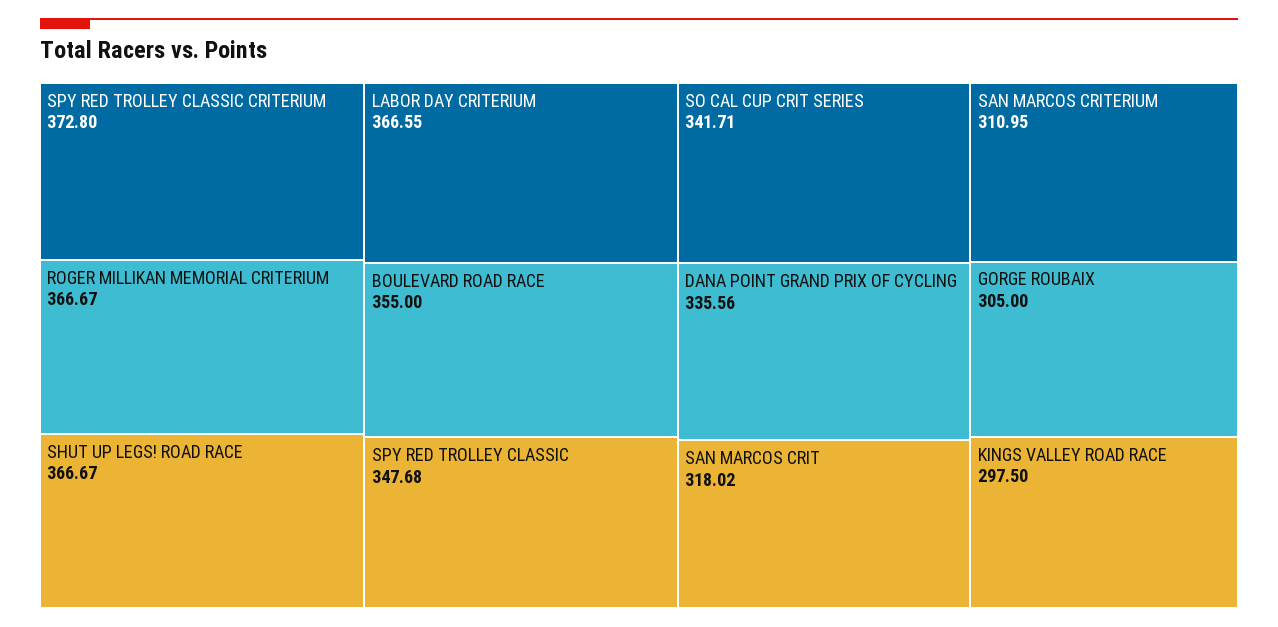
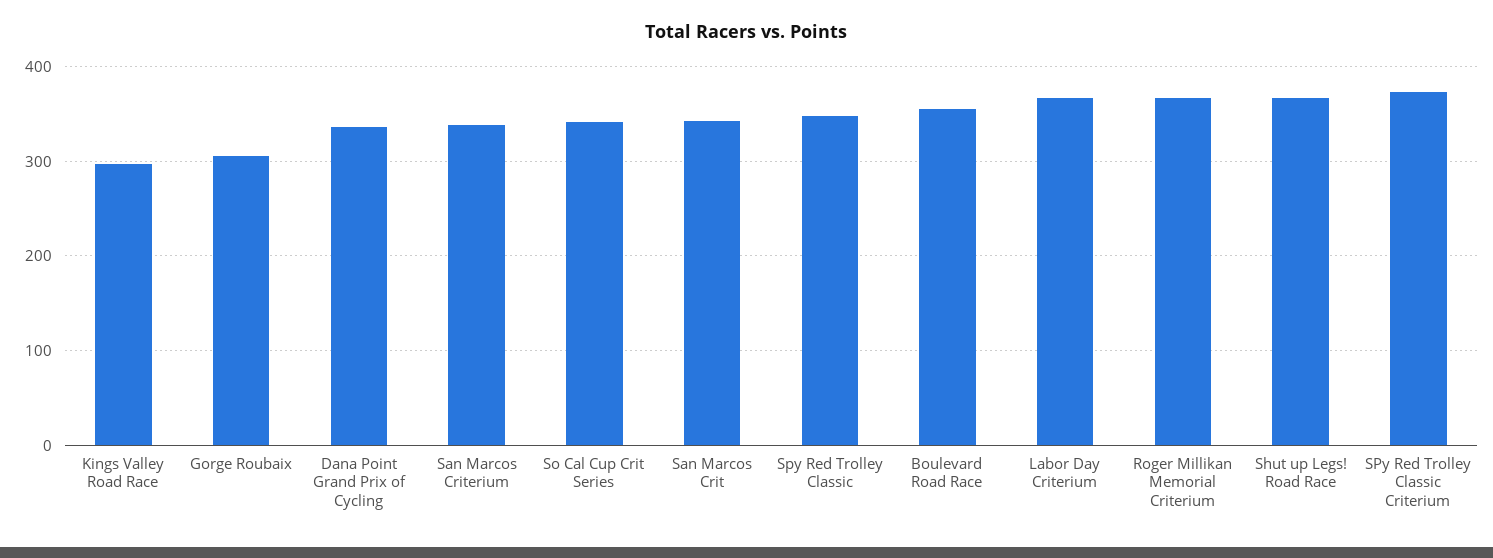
  {
    "SPY RED TROLLEY CLASSIC CRITERIUM": 372.8,
    "ROGER MILLIKAN MEMORIAL CRITERIUM": 366.67,
    "SHUT UP LEGS! ROAD RACE": 366.67,
    "LABOR DAY CRITERIUM": 366.55,
    "BOULEVARD ROAD RACE": 355,
    "SPY RED TROLLEY CLASSIC": 347.68,
    "SO CAL CUP CRIT SERIES": 341.71,
    "DANA POINT GRAND PRIX OF CYCLING": 335.56,
-   "SAN MARCOS CRIT": 318.02,
+   "SAN MARCOS CRIT": 340,
-   "SAN MARCOS CRITERIUM": 310.95,
+   "SAN MARCOS CRITERIUM": 340,
    "GORGE ROUBAIX": 305,
    "KINGS VALLEY ROAD RACE": 297.5
  }

